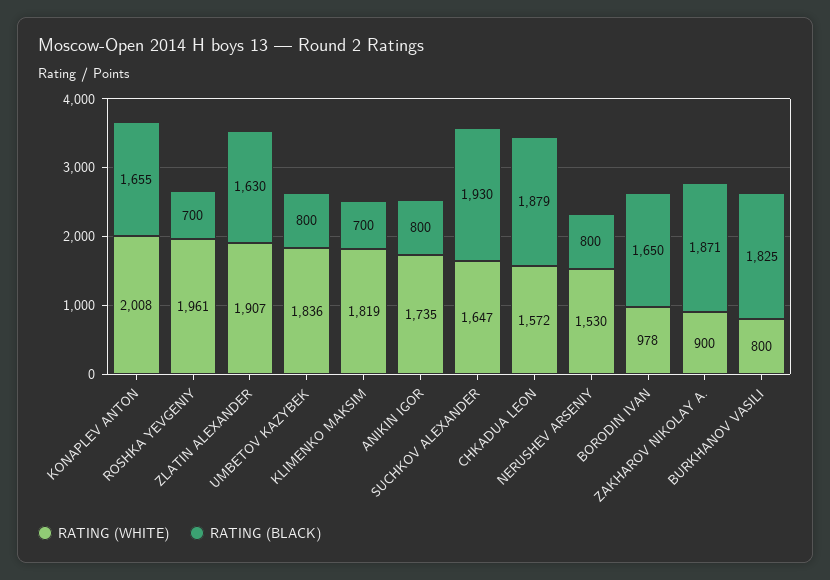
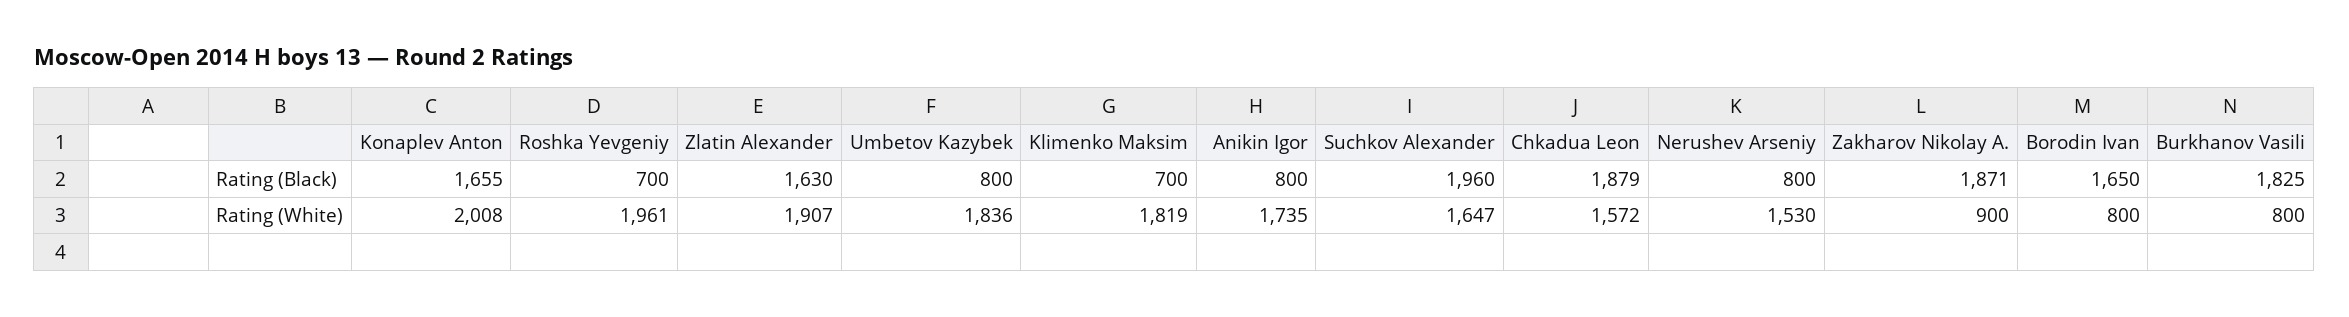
  {
    "RATING (WHITE)": {
      "KONAPLEV ANTON": 2008,
      "ROSHKA YEVGENIY": 1961,
      "ZLATIN ALEXANDER": 1907,
      "UMBETOV KAZYBEK": 1836,
      "KLIMENKO MAKSIM": 1819,
      "ANIKIN IGOR": 1735,
      "SUCHKOV ALEXANDER": 1647,
      "CHKADUA LEON": 1572,
      "NERUSHEV ARSENIY": 1530,
-     "BORODIN IVAN": 978,
+     "BORODIN IVAN": 800,
      "ZAKHAROV NIKOLAY A.": 900,
      "BURKHANOV VASILI": 800
    },
    "RATING (BLACK)": {
      "KONAPLEV ANTON": 1655,
      "ROSHKA YEVGENIY": 700,
      "ZLATIN ALEXANDER": 1630,
      "UMBETOV KAZYBEK": 800,
      "KLIMENKO MAKSIM": 700,
      "ANIKIN IGOR": 800,
-     "SUCHKOV ALEXANDER": 1930,
+     "SUCHKOV ALEXANDER": 1960,
      "CHKADUA LEON": 1879,
      "NERUSHEV ARSENIY": 800,
      "BORODIN IVAN": 1650,
      "ZAKHAROV NIKOLAY A.": 1871,
      "BURKHANOV VASILI": 1825
    }
  }

